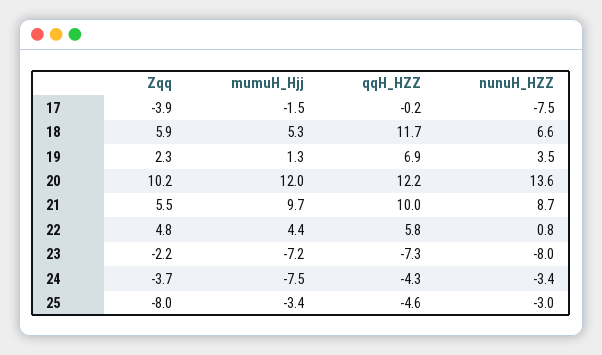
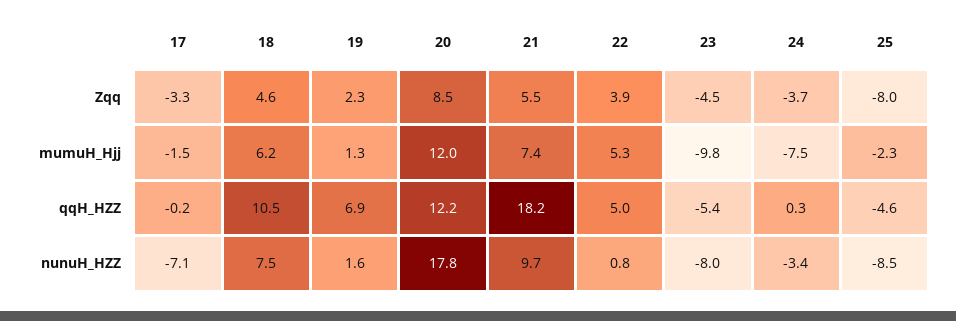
  {
    "Zqq": {
-     "17": -3.9,
+     "17": -3.3,
-     "18": 5.9,
+     "18": 4.6,
      "19": 2.3,
-     "20": 10.2,
+     "20": 8.5,
      "21": 5.5,
-     "22": 4.8,
+     "22": 3.9,
-     "23": -2.2,
+     "23": -4.5,
      "24": -3.7,
      "25": -8
    },
    "mumuH_Hjj": {
      "17": -1.5,
-     "18": 5.3,
+     "18": 6.2,
      "19": 1.3,
      "20": 12,
-     "21": 9.7,
+     "21": 7.4,
-     "22": 4.4,
+     "22": 5.3,
-     "23": -7.2,
+     "23": -9.8,
      "24": -7.5,
-     "25": -3.4
+     "25": -2.3
    },
    "qqH_HZZ": {
      "17": -0.2,
-     "18": 11.7,
+     "18": 10.5,
      "19": 6.9,
      "20": 12.2,
-     "21": 10,
+     "21": 18.2,
-     "22": 5.8,
+     "22": 5,
-     "23": -7.3,
+     "23": -5.4,
-     "24": -4.3,
+     "24": 0.3,
      "25": -4.6
    },
    "nunuH_HZZ": {
-     "17": -7.5,
+     "17": -7.1,
-     "18": 6.6,
+     "18": 7.5,
-     "19": 3.5,
+     "19": 1.6,
-     "20": 13.6,
+     "20": 17.8,
-     "21": 8.7,
+     "21": 9.7,
      "22": 0.8,
      "23": -8,
      "24": -3.4,
-     "25": -3
+     "25": -8.5
    }
  }

